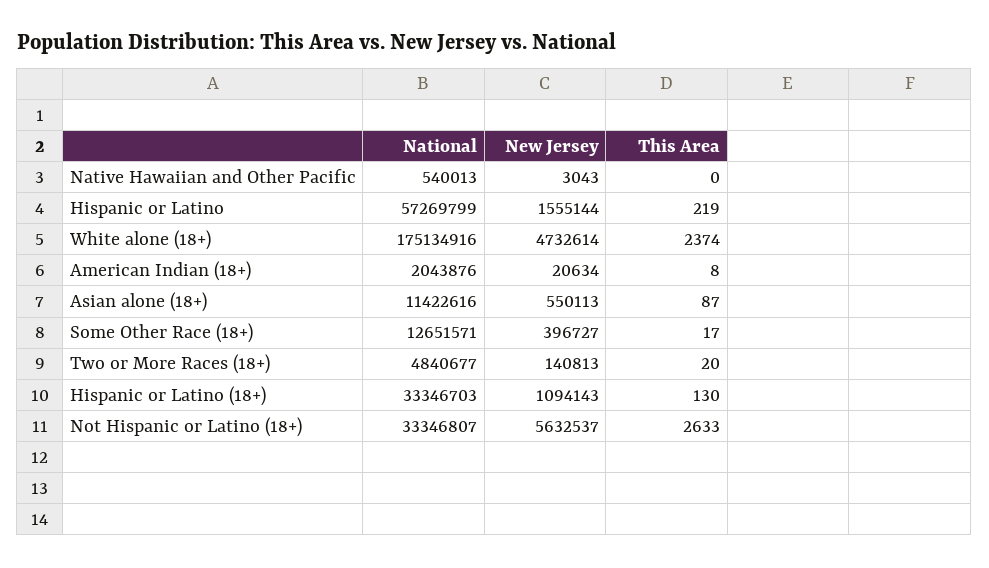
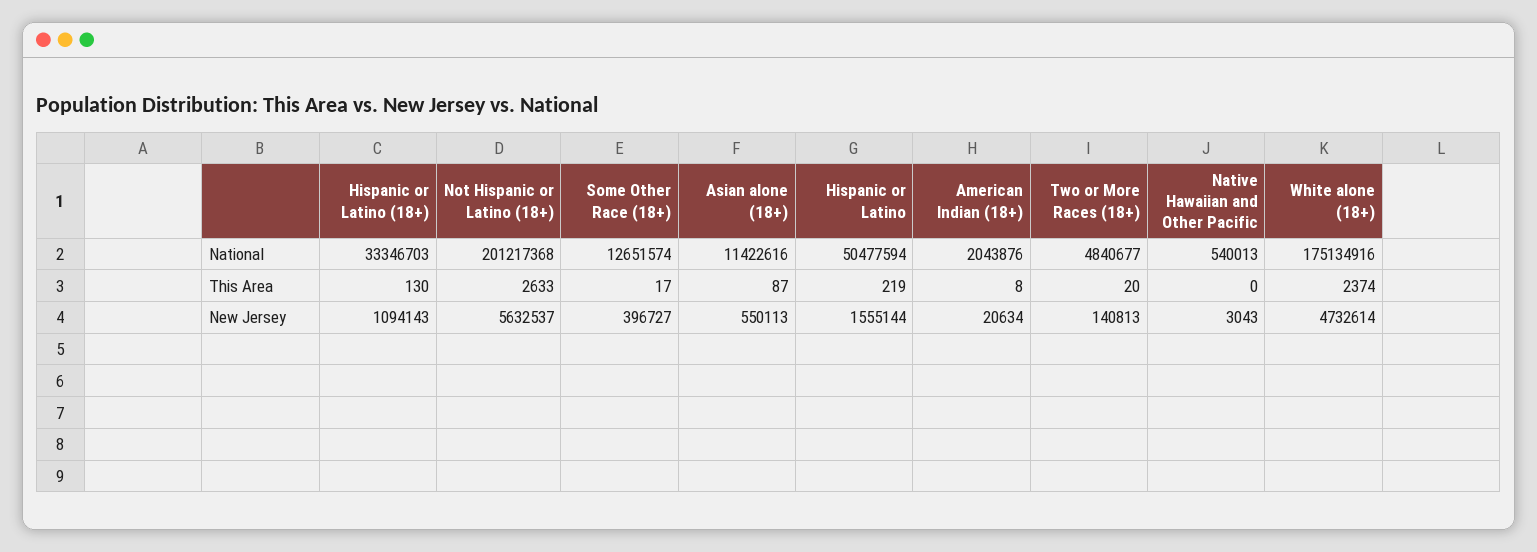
  {
    "National": {
      "Native Hawaiian and Other Pacific": 540013,
-     "Hispanic or Latino": 57269799,
+     "Hispanic or Latino": 50477594,
      "White alone (18+)": 175134916,
      "American Indian (18+)": 2043876,
      "Asian alone (18+)": 11422616,
-     "Some Other Race (18+)": 12651571,
+     "Some Other Race (18+)": 12651574,
      "Two or More Races (18+)": 4840677,
      "Hispanic or Latino (18+)": 33346703,
-     "Not Hispanic or Latino (18+)": 33346807
+     "Not Hispanic or Latino (18+)": 201217368
    },
    "New Jersey": {
      "Native Hawaiian and Other Pacific": 3043,
      "Hispanic or Latino": 1555144,
      "White alone (18+)": 4732614,
      "American Indian (18+)": 20634,
      "Asian alone (18+)": 550113,
      "Some Other Race (18+)": 396727,
      "Two or More Races (18+)": 140813,
      "Hispanic or Latino (18+)": 1094143,
      "Not Hispanic or Latino (18+)": 5632537
    },
    "This Area": {
      "Native Hawaiian and Other Pacific": 0,
      "Hispanic or Latino": 219,
      "White alone (18+)": 2374,
      "American Indian (18+)": 8,
      "Asian alone (18+)": 87,
      "Some Other Race (18+)": 17,
      "Two or More Races (18+)": 20,
      "Hispanic or Latino (18+)": 130,
      "Not Hispanic or Latino (18+)": 2633
    }
  }

